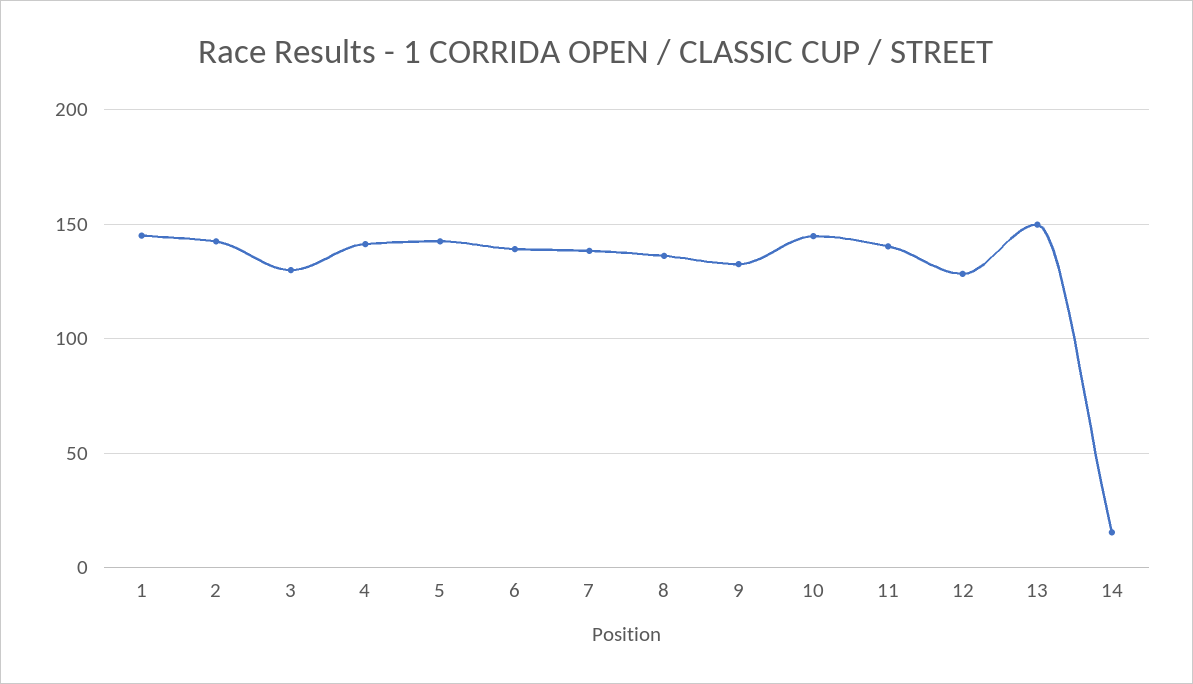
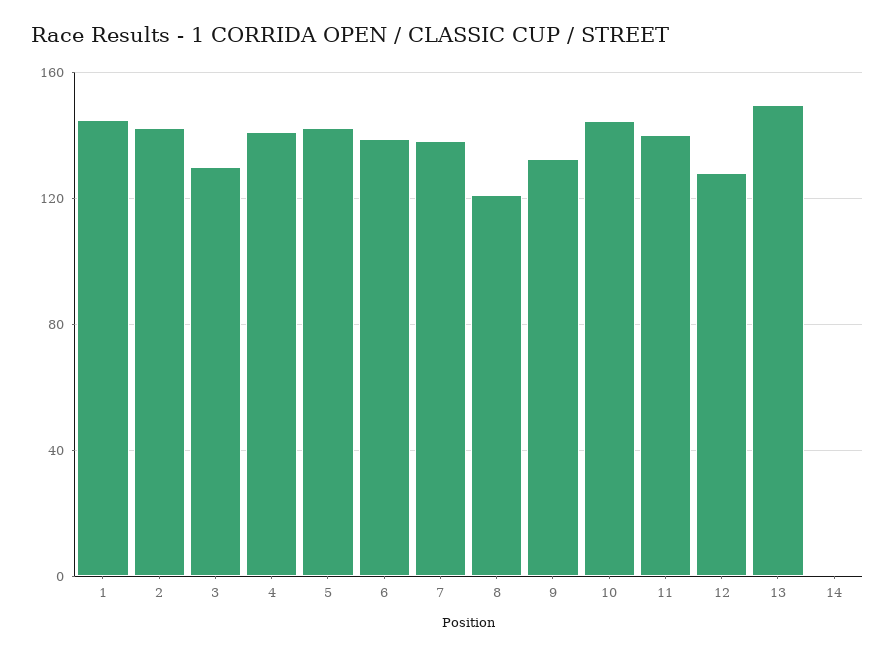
  {
    "1": 145,
    "2": 140,
    "3": 130,
    "4": 140,
    "5": 145,
    "6": 140,
    "7": 140,
-   "8": 135,
+   "8": 120,
    "9": 135,
    "10": 145,
    "11": 140,
    "12": 130,
    "13": 150,
-   "14": 15
+   "14": 0
  }

